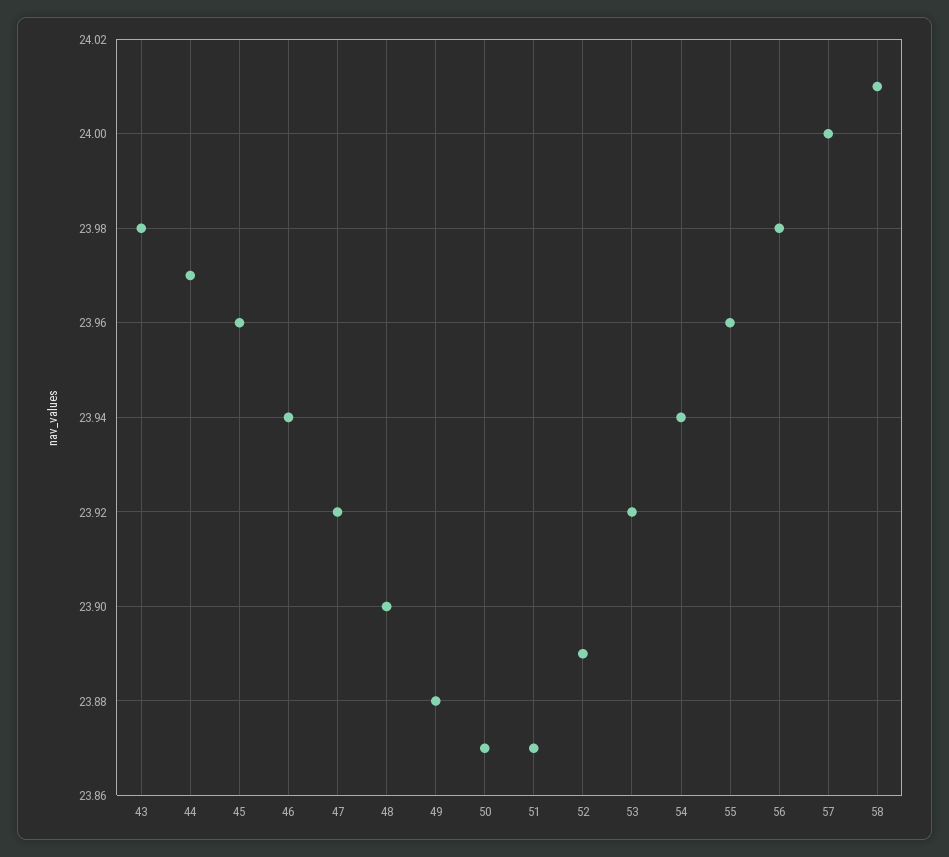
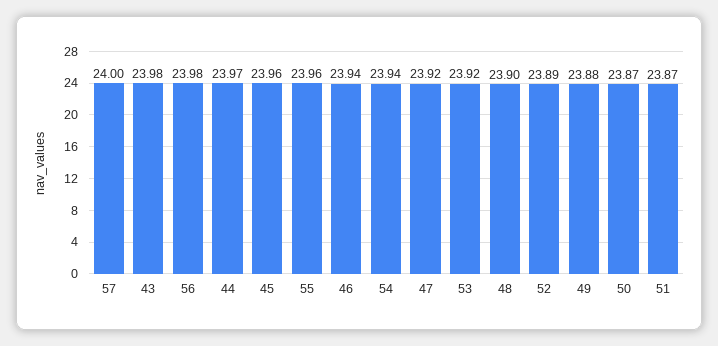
  {
    "43": 23.98,
    "44": 23.97,
    "45": 23.96,
    "46": 23.94,
    "47": 23.92,
    "48": 23.9,
    "49": 23.88,
    "50": 23.87,
    "51": 23.87,
    "52": 23.89,
    "53": 23.92,
    "54": 23.94,
    "55": 23.96,
    "56": 23.98,
-   "57": 24,
+   "57": 24
-   "58": 24.01
  }

